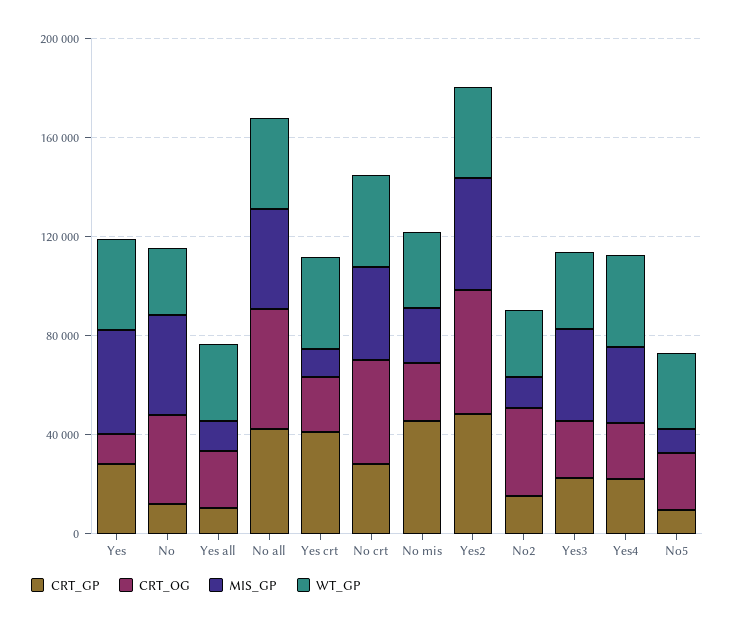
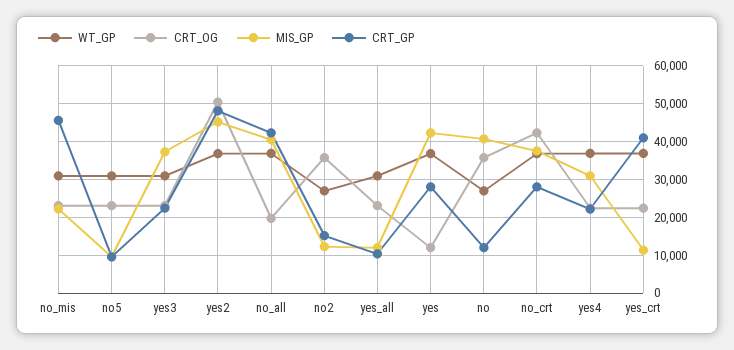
  {
    "CRT_GP": {
      "Yes": 28000,
      "No": 12000,
      "Yes all": 10000,
      "No all": 42000,
      "Yes crt": 40000,
      "No crt": 28000,
      "No mis": 46000,
      "Yes2": 48000,
      "No2": 16000,
      "Yes3": 22000,
      "Yes4": 22000,
      "No5": 10000
    },
    "CRT_OG": {
      "Yes": 12000,
      "No": 36000,
      "Yes all": 24000,
-     "No all": 50000,
+     "No all": 20000,
      "Yes crt": 22000,
      "No crt": 42000,
      "No mis": 24000,
      "Yes2": 50000,
      "No2": 36000,
      "Yes3": 24000,
      "Yes4": 22000,
      "No5": 24000
    },
    "MIS_GP": {
      "Yes": 42000,
      "No": 40000,
      "Yes all": 12000,
      "No all": 40000,
      "Yes crt": 12000,
      "No crt": 38000,
      "No mis": 22000,
      "Yes2": 46000,
      "No2": 12000,
      "Yes3": 38000,
      "Yes4": 30000,
      "No5": 10000
    },
    "WT_GP": {
      "Yes": 36000,
      "No": 26000,
      "Yes all": 30000,
      "No all": 36000,
      "Yes crt": 36000,
      "No crt": 36000,
      "No mis": 30000,
      "Yes2": 36000,
      "No2": 26000,
      "Yes3": 30000,
      "Yes4": 36000,
      "No5": 30000
    }
  }

